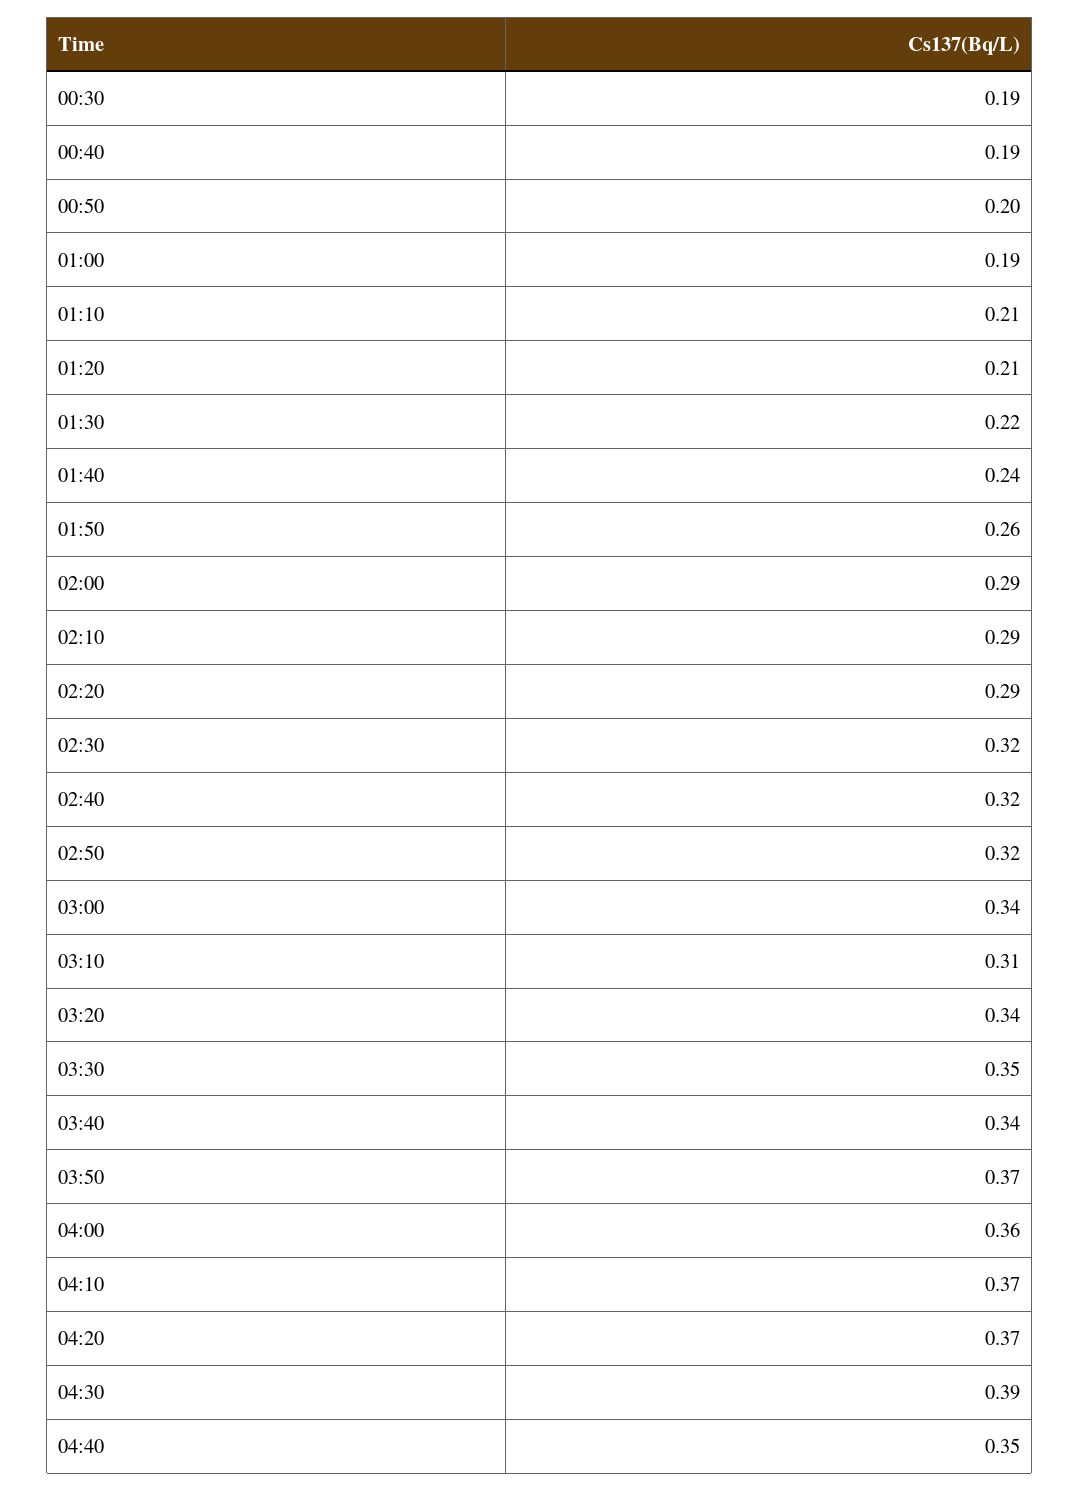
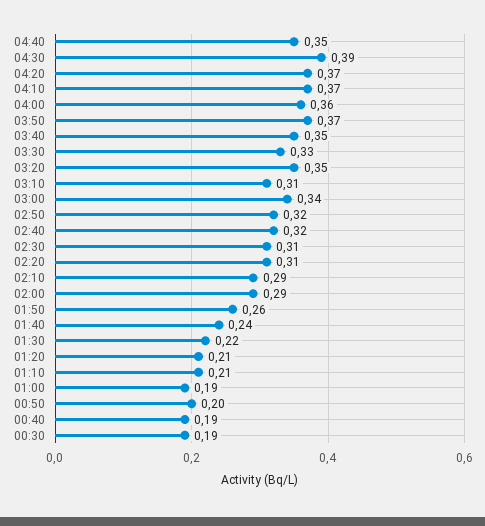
  {
    "00:30": 0.19,
    "00:40": 0.19,
    "00:50": 0.2,
    "01:00": 0.19,
    "01:10": 0.21,
    "01:20": 0.21,
    "01:30": 0.22,
    "01:40": 0.24,
    "01:50": 0.26,
    "02:00": 0.29,
    "02:10": 0.29,
-   "02:20": 0.29,
+   "02:20": 0.31,
-   "02:30": 0.32,
+   "02:30": 0.31,
    "02:40": 0.32,
    "02:50": 0.32,
    "03:00": 0.34,
    "03:10": 0.31,
-   "03:20": 0.34,
+   "03:20": 0.35,
-   "03:30": 0.35,
+   "03:30": 0.33,
-   "03:40": 0.34,
+   "03:40": 0.35,
    "03:50": 0.37,
    "04:00": 0.36,
    "04:10": 0.37,
    "04:20": 0.37,
    "04:30": 0.39,
    "04:40": 0.35
  }

